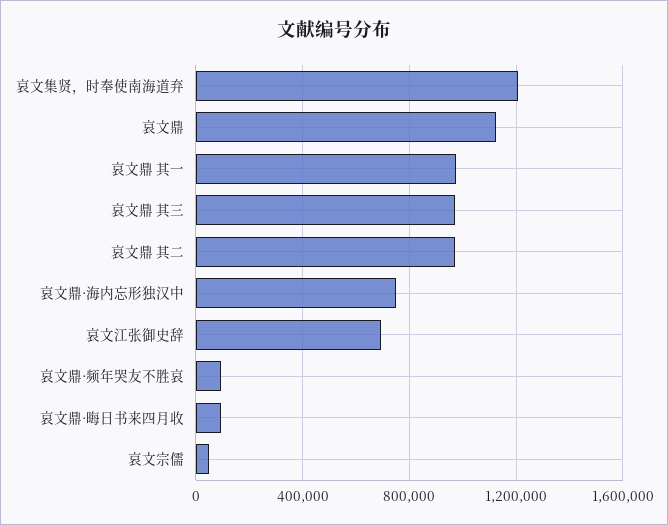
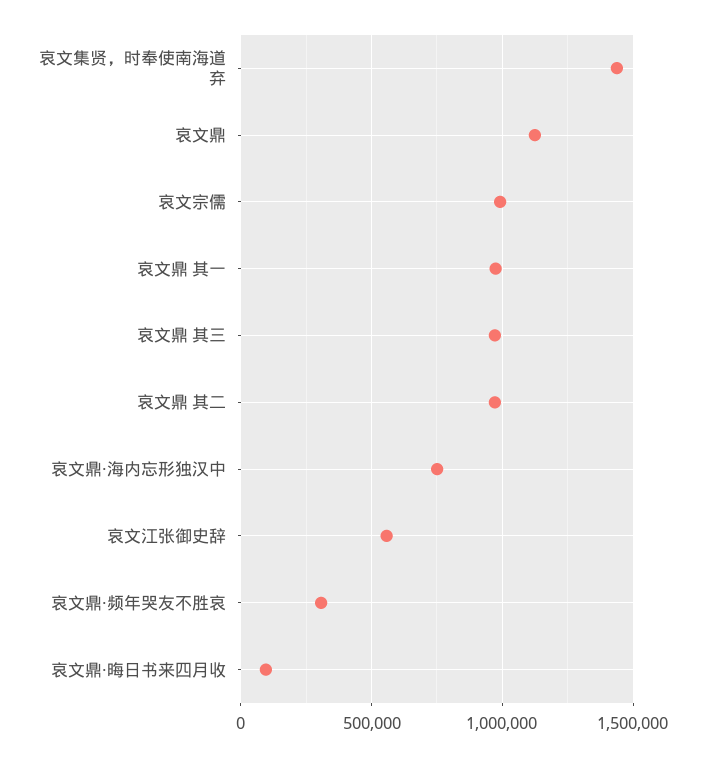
  {
-   "哀文集贤，时奉使南海道弃": 1200000,
+   "哀文集贤，时奉使南海道弃": 1450000,
    "哀文鼎": 1100000,
    "哀文鼎 其一": 950000,
    "哀文鼎 其三": 950000,
    "哀文鼎 其二": 950000,
    "哀文鼎·海内忘形独汉中": 750000,
-   "哀文江张御史辞": 700000,
+   "哀文江张御史辞": 550000,
-   "哀文鼎·频年哭友不胜哀": 100000,
+   "哀文鼎·频年哭友不胜哀": 300000,
    "哀文鼎·晦日书来四月收": 100000,
-   "哀文宗儒": 50000
+   "哀文宗儒": 1000000
  }

